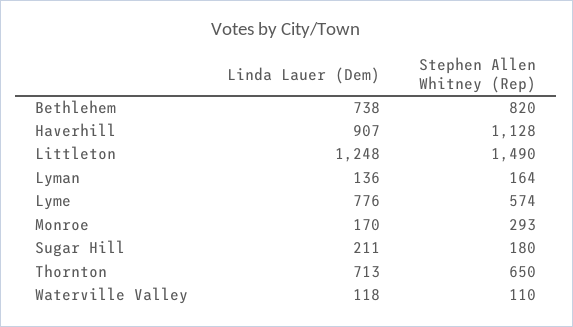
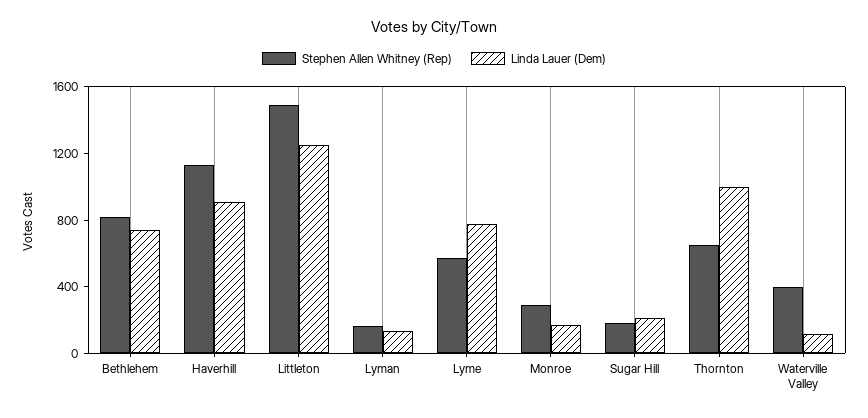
  {
    "Linda Lauer (Dem)": {
      "Bethlehem": 738,
      "Haverhill": 907,
      "Littleton": 1248,
      "Lyman": 136,
      "Lyme": 776,
      "Monroe": 170,
      "Sugar Hill": 211,
-     "Thornton": 713,
+     "Thornton": 1000,
      "Waterville Valley": 118
    },
    "Stephen Allen Whitney (Rep)": {
      "Bethlehem": 820,
      "Haverhill": 1128,
      "Littleton": 1490,
      "Lyman": 164,
      "Lyme": 574,
      "Monroe": 293,
      "Sugar Hill": 180,
      "Thornton": 650,
-     "Waterville Valley": 110
+     "Waterville Valley": 400
    }
  }

